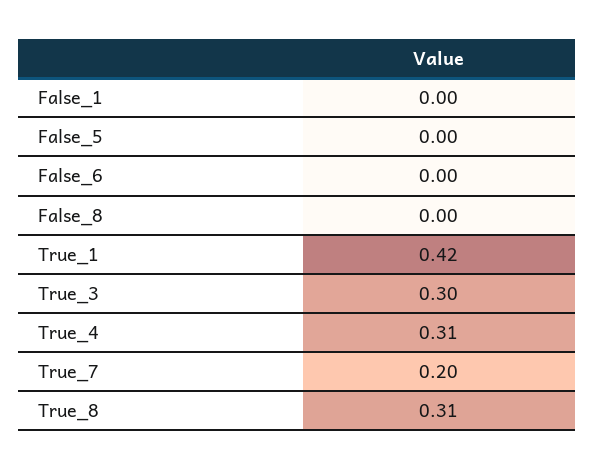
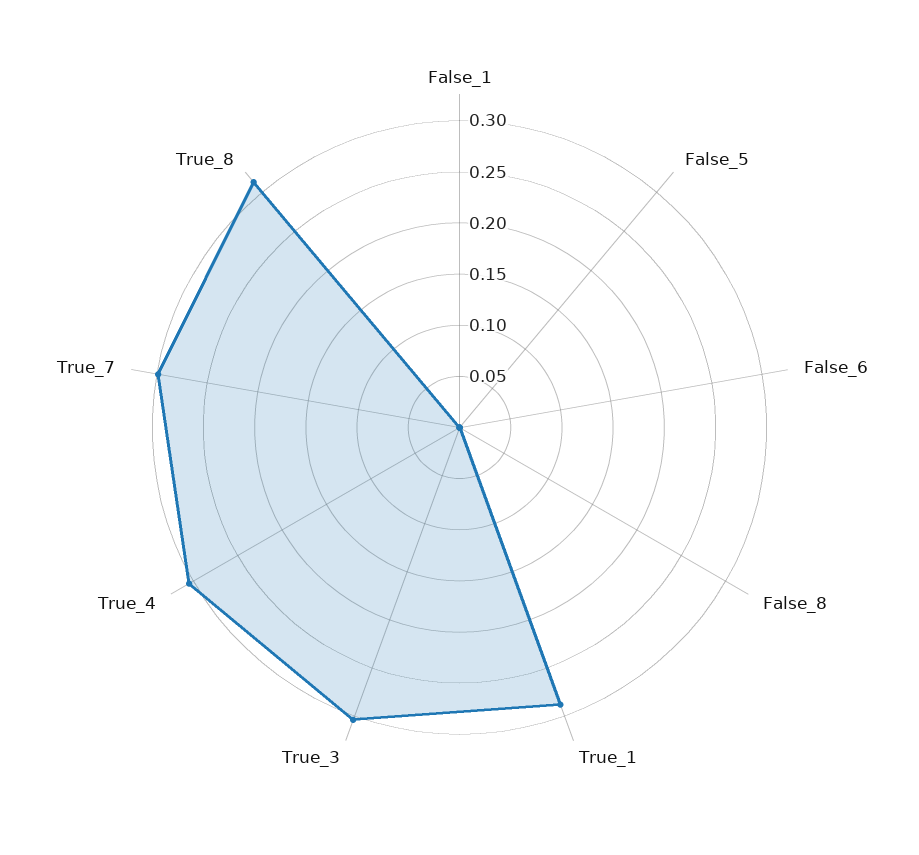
  {
    "False_1": 0,
    "False_5": 0,
    "False_6": 0,
    "False_8": 0,
-   "True_1": 0.42,
+   "True_1": 0.29,
    "True_3": 0.3,
    "True_4": 0.31,
-   "True_7": 0.2,
+   "True_7": 0.3,
    "True_8": 0.31
  }

